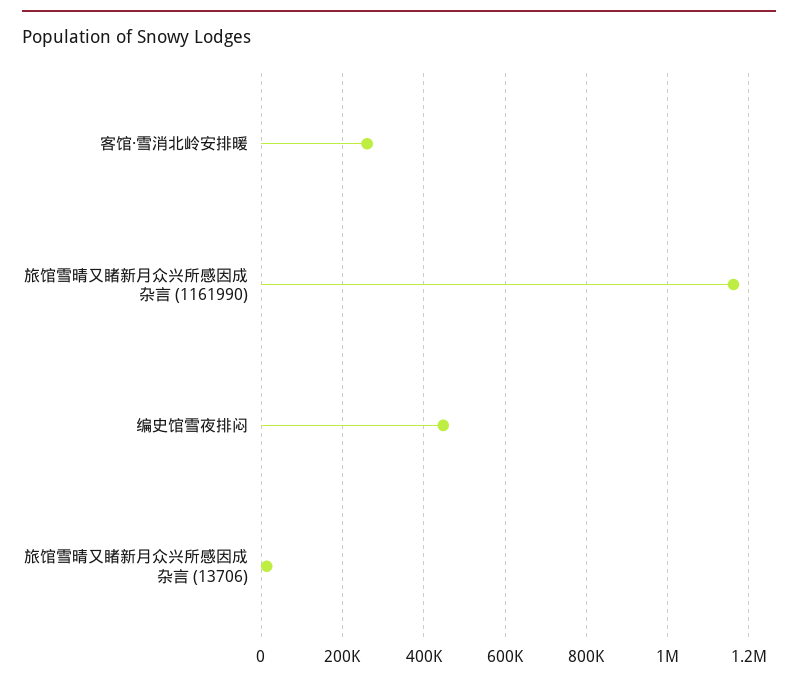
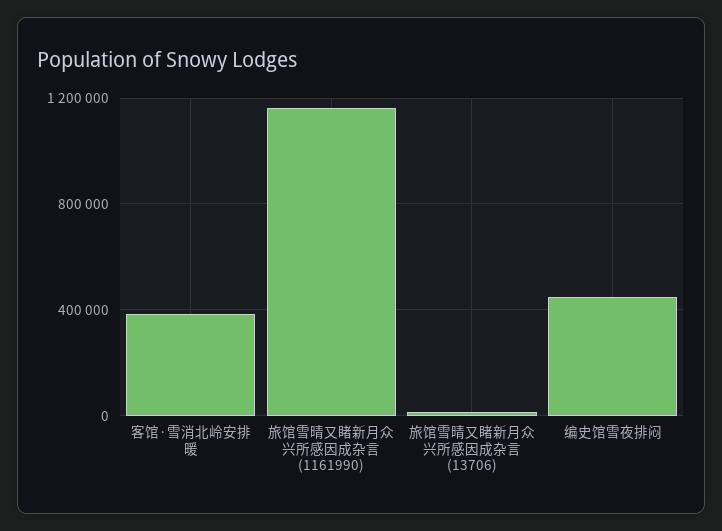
  {
-   "客馆·雪消北岭安排暖": 260000,
+   "客馆·雪消北岭安排暖": 400000,
    "旅馆雪晴又睹新月众兴所感因成杂言 (1161990)": 1160000,
    "编史馆雪夜排闷": 440000,
    "旅馆雪晴又睹新月众兴所感因成杂言 (13706)": 20000
  }

